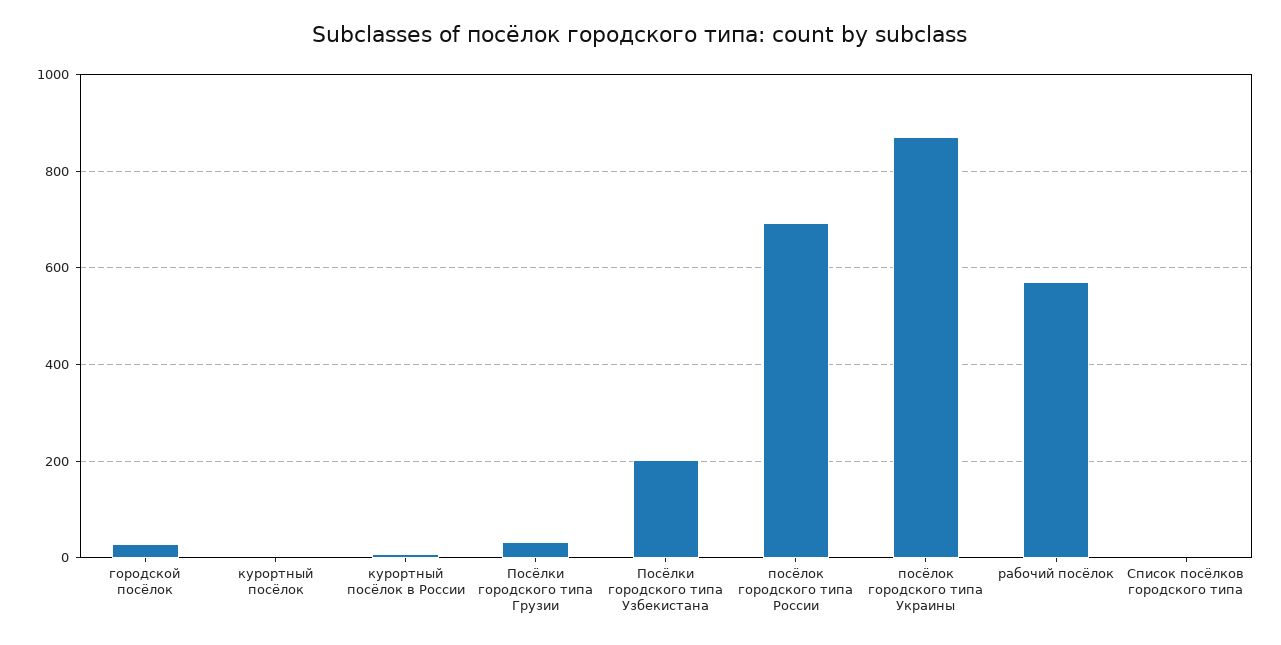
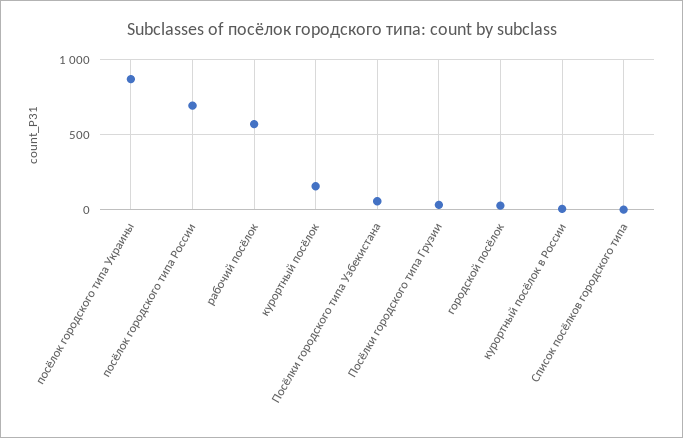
  {
    "городской посёлок": 20,
-   "курортный посёлок": 0,
+   "курортный посёлок": 150,
    "курортный посёлок в России": 0,
    "Посёлки городского типа Грузии": 40,
-   "Посёлки городского типа Узбекистана": 200,
+   "Посёлки городского типа Узбекистана": 50,
    "посёлок городского типа России": 700,
    "посёлок городского типа Украины": 880,
    "рабочий посёлок": 580,
    "Список посёлков городского типа": 0
  }

